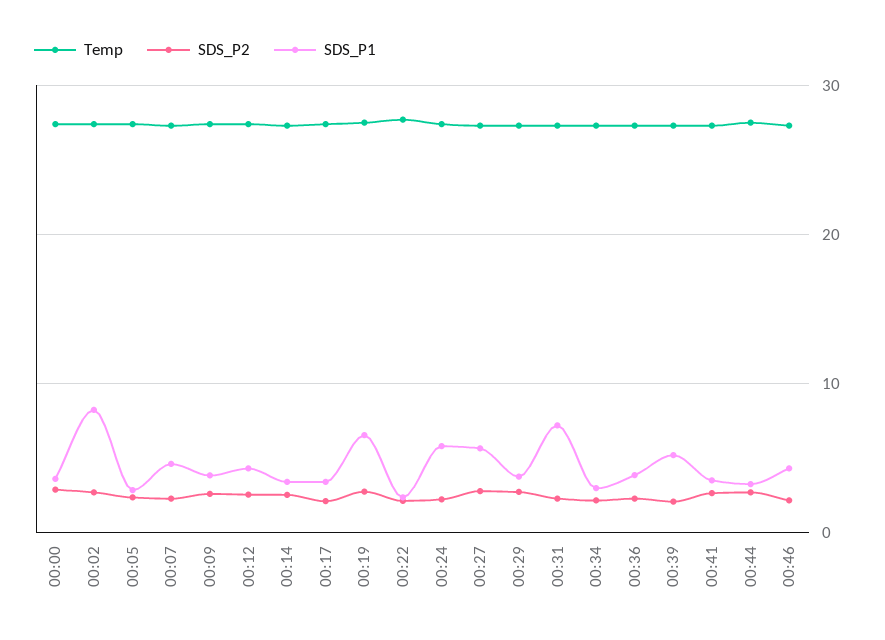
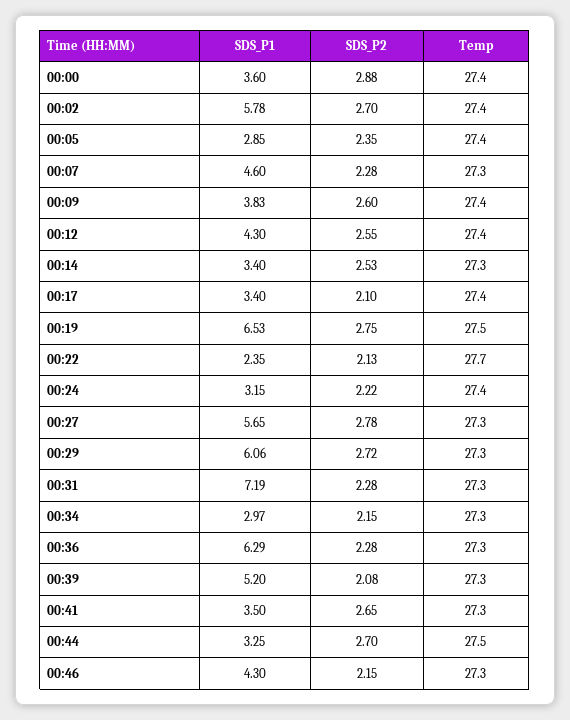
  {
    "Temp": {
      "00:00": 27.4,
      "00:02": 27.4,
      "00:05": 27.4,
      "00:07": 27.3,
      "00:09": 27.4,
      "00:12": 27.4,
      "00:14": 27.3,
      "00:17": 27.4,
      "00:19": 27.5,
      "00:22": 27.7,
      "00:24": 27.4,
      "00:27": 27.3,
      "00:29": 27.3,
      "00:31": 27.3,
      "00:34": 27.3,
      "00:36": 27.3,
      "00:39": 27.3,
      "00:41": 27.3,
      "00:44": 27.5,
      "00:46": 27.3
    },
    "SDS_P2": {
      "00:00": 2.88,
      "00:02": 2.7,
      "00:05": 2.35,
      "00:07": 2.28,
      "00:09": 2.6,
      "00:12": 2.55,
      "00:14": 2.53,
      "00:17": 2.1,
      "00:19": 2.75,
      "00:22": 2.13,
      "00:24": 2.22,
      "00:27": 2.78,
      "00:29": 2.72,
      "00:31": 2.28,
      "00:34": 2.15,
      "00:36": 2.28,
      "00:39": 2.08,
      "00:41": 2.65,
      "00:44": 2.7,
      "00:46": 2.15
    },
    "SDS_P1": {
      "00:00": 3.6,
-     "00:02": 8,
+     "00:02": 5.78,
      "00:05": 2.85,
      "00:07": 4.6,
      "00:09": 3.83,
      "00:12": 4.3,
      "00:14": 3.4,
      "00:17": 3.4,
      "00:19": 6.53,
      "00:22": 2.35,
-     "00:24": 6,
+     "00:24": 3.15,
      "00:27": 5.65,
-     "00:29": 4,
+     "00:29": 6.06,
      "00:31": 7.19,
      "00:34": 2.97,
-     "00:36": 4,
+     "00:36": 6.29,
      "00:39": 5.2,
      "00:41": 3.5,
      "00:44": 3.25,
      "00:46": 4.3
    }
  }

